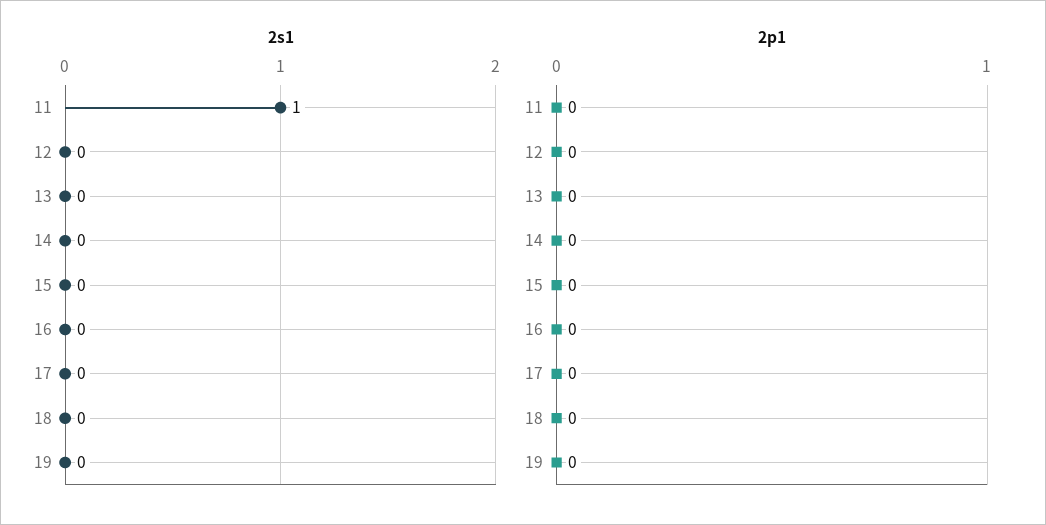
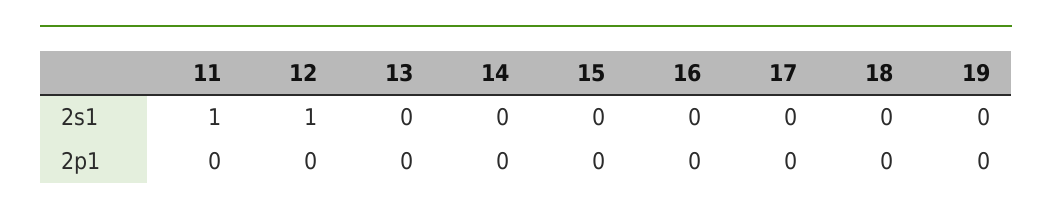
  {
    "2s1": {
      "11": 1,
-     "12": 0,
+     "12": 1,
      "13": 0,
      "14": 0,
      "15": 0,
      "16": 0,
      "17": 0,
      "18": 0,
      "19": 0
    },
    "2p1": {
      "11": 0,
      "12": 0,
      "13": 0,
      "14": 0,
      "15": 0,
      "16": 0,
      "17": 0,
      "18": 0,
      "19": 0
    }
  }

